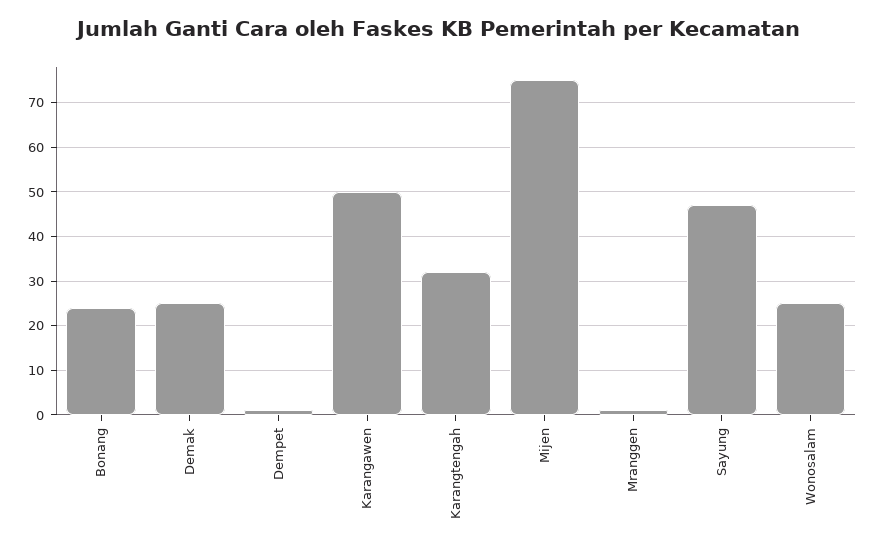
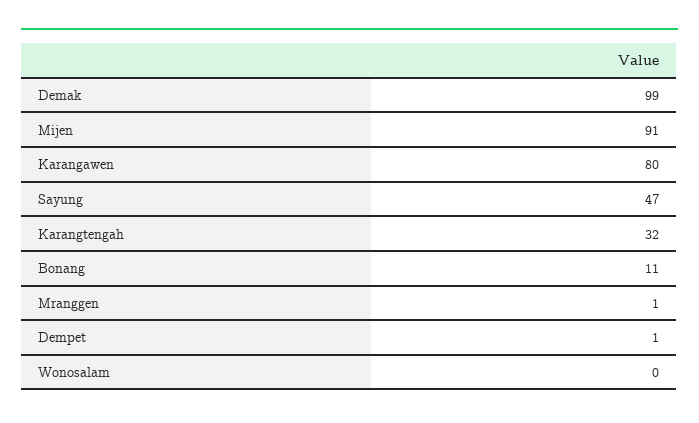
  {
-   "Bonang": 25,
+   "Bonang": 11,
-   "Demak": 25,
+   "Demak": 99,
    "Dempet": 1,
-   "Karangawen": 50,
+   "Karangawen": 80,
    "Karangtengah": 32,
-   "Mijen": 75,
+   "Mijen": 91,
    "Mranggen": 1,
    "Sayung": 47,
-   "Wonosalam": 25
+   "Wonosalam": 0
  }

